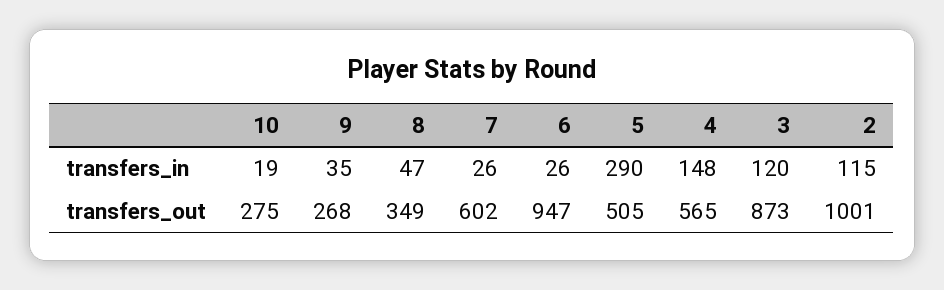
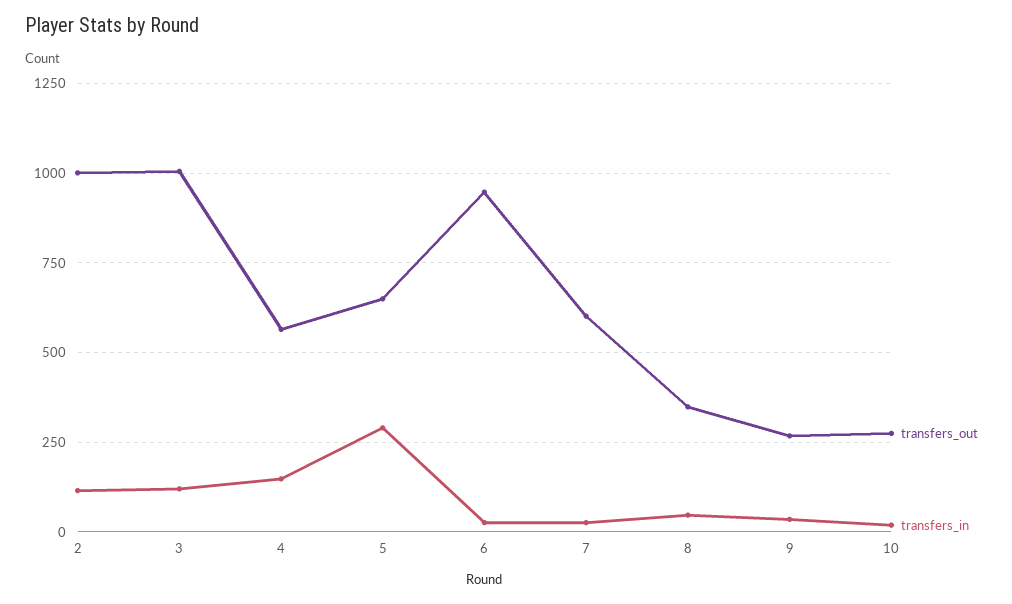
  {
    "transfers_in": {
      "10": 19,
      "9": 35,
      "8": 47,
      "7": 26,
      "6": 26,
      "5": 290,
      "4": 148,
      "3": 120,
      "2": 115
    },
    "transfers_out": {
      "10": 275,
      "9": 268,
      "8": 349,
      "7": 602,
      "6": 947,
-     "5": 505,
+     "5": 650,
      "4": 565,
-     "3": 873,
+     "3": 1000,
      "2": 1001
    }
  }

